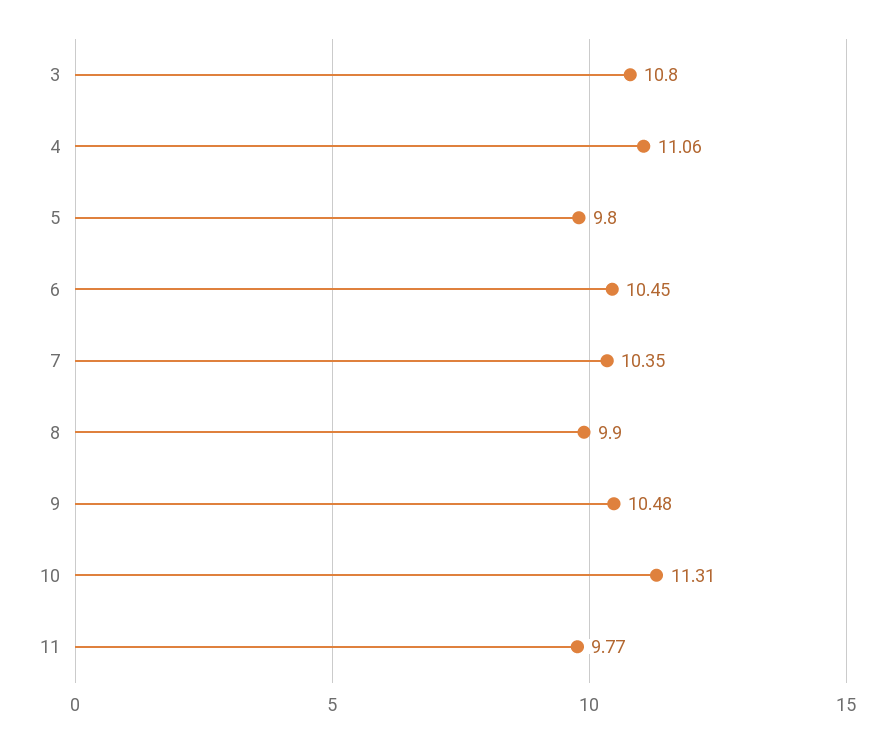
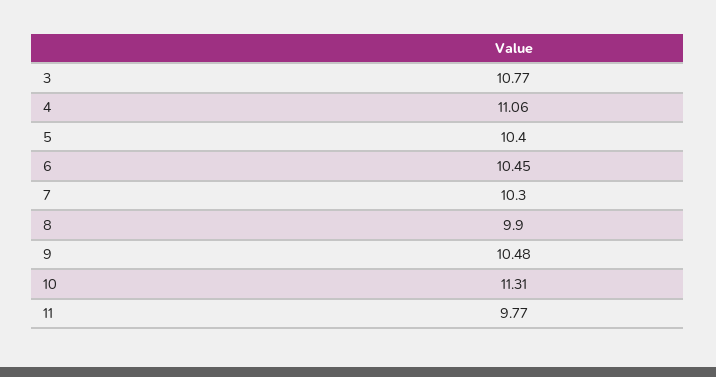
  {
-   "3": 10.8,
+   "3": 10.77,
    "4": 11.06,
-   "5": 9.8,
+   "5": 10.4,
    "6": 10.45,
-   "7": 10.35,
+   "7": 10.3,
    "8": 9.9,
    "9": 10.48,
    "10": 11.31,
    "11": 9.77
  }

